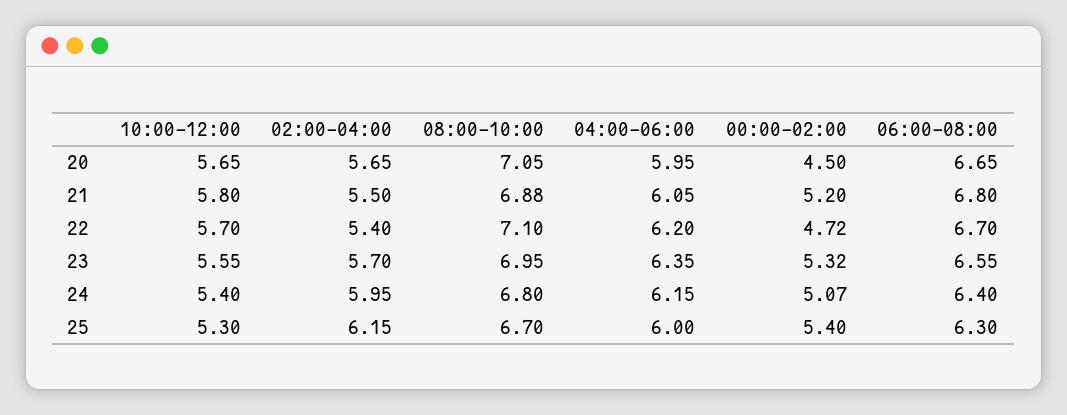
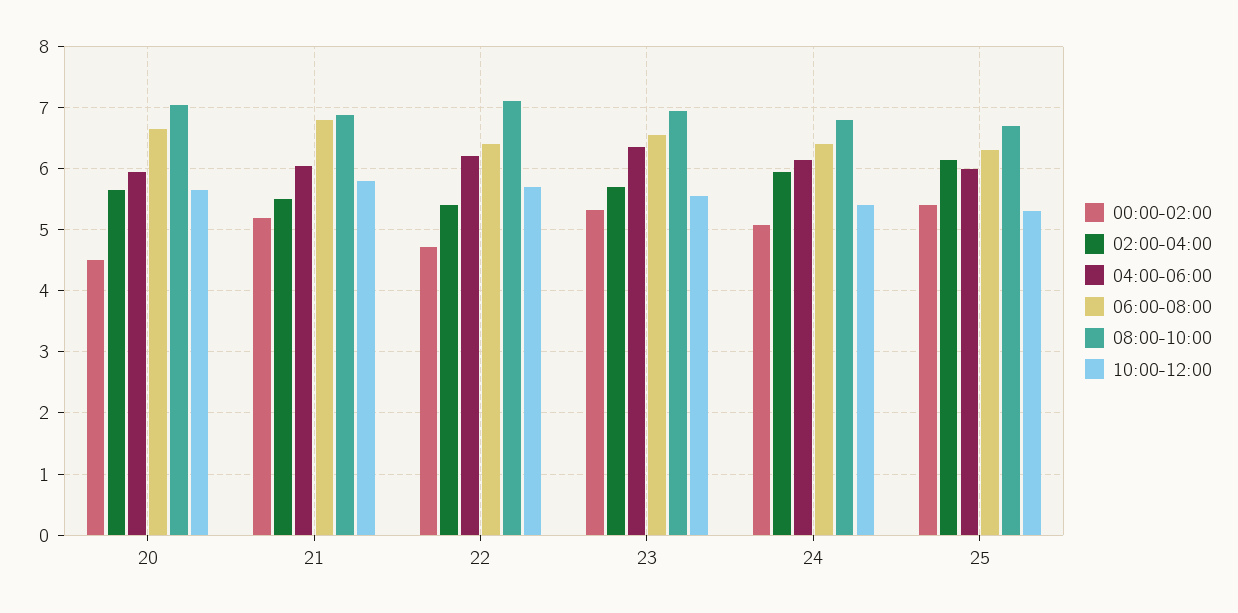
  {
    "10:00-12:00": {
      "20": 5.65,
      "21": 5.8,
      "22": 5.7,
      "23": 5.55,
      "24": 5.4,
      "25": 5.3
    },
    "02:00-04:00": {
      "20": 5.65,
      "21": 5.5,
      "22": 5.4,
      "23": 5.7,
      "24": 5.95,
      "25": 6.15
    },
    "08:00-10:00": {
      "20": 7.05,
      "21": 6.88,
      "22": 7.1,
      "23": 6.95,
      "24": 6.8,
      "25": 6.7
    },
    "04:00-06:00": {
      "20": 5.95,
      "21": 6.05,
      "22": 6.2,
      "23": 6.35,
      "24": 6.15,
      "25": 6
    },
    "00:00-02:00": {
      "20": 4.5,
      "21": 5.2,
      "22": 4.72,
      "23": 5.32,
      "24": 5.07,
      "25": 5.4
    },
    "06:00-08:00": {
      "20": 6.65,
      "21": 6.8,
-     "22": 6.7,
+     "22": 6.4,
      "23": 6.55,
      "24": 6.4,
      "25": 6.3
    }
  }

